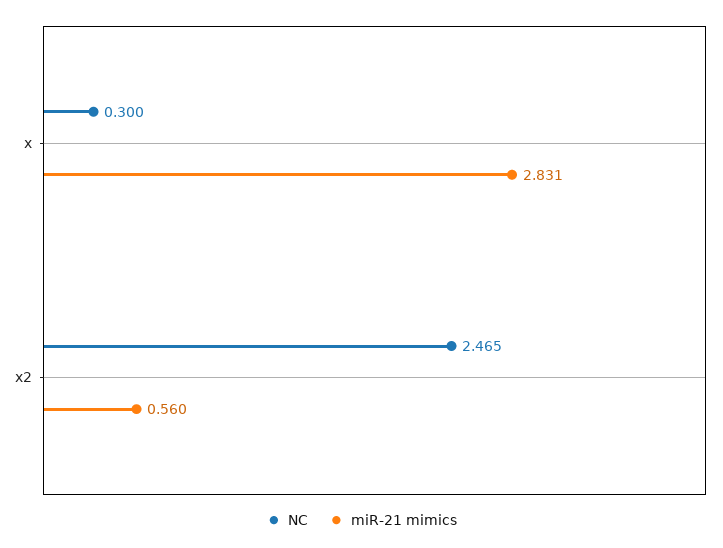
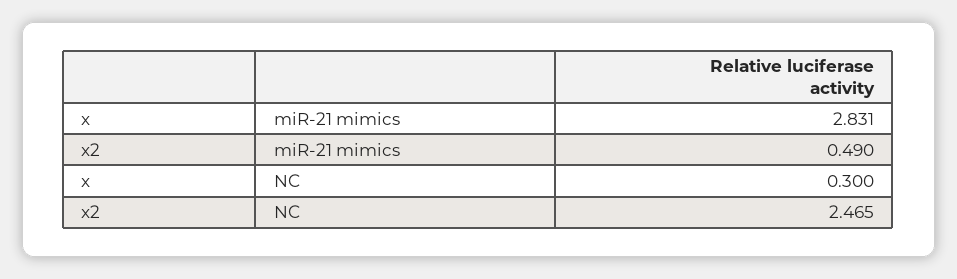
  {
    "NC": {
      "x": 0.3,
      "x2": 2.465
    },
    "miR-21 mimics": {
      "x": 2.831,
-     "x2": 0.56
+     "x2": 0.49
    }
  }

